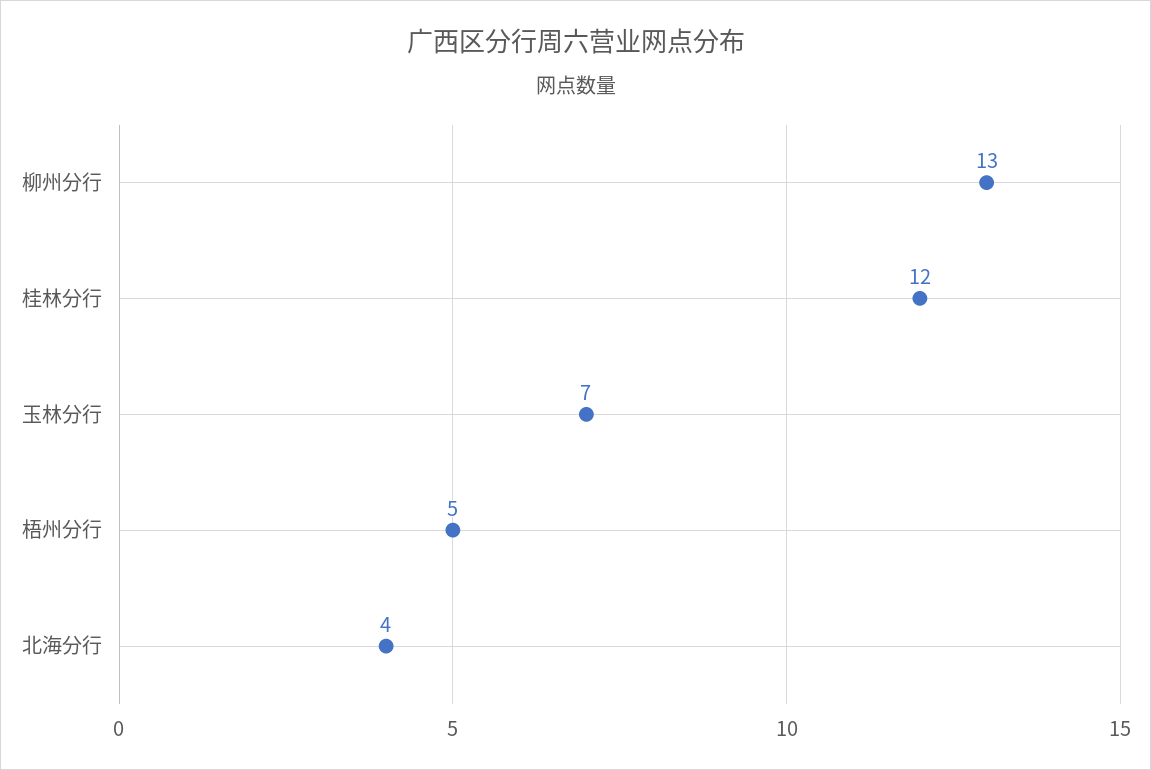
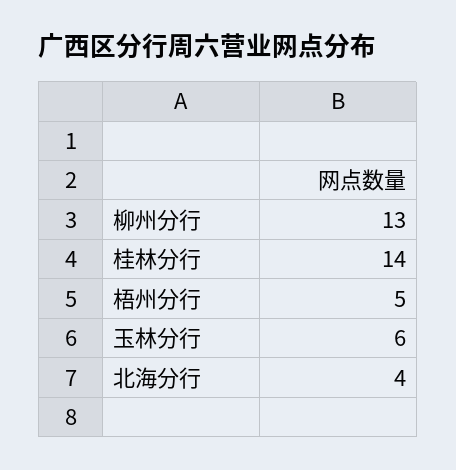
  {
    "柳州分行": 13,
-   "桂林分行": 12,
+   "桂林分行": 14,
-   "玉林分行": 7,
+   "玉林分行": 6,
    "梧州分行": 5,
    "北海分行": 4
  }

